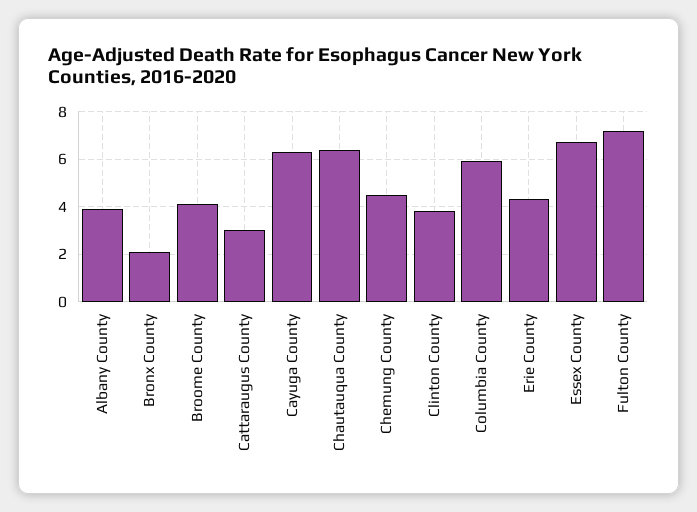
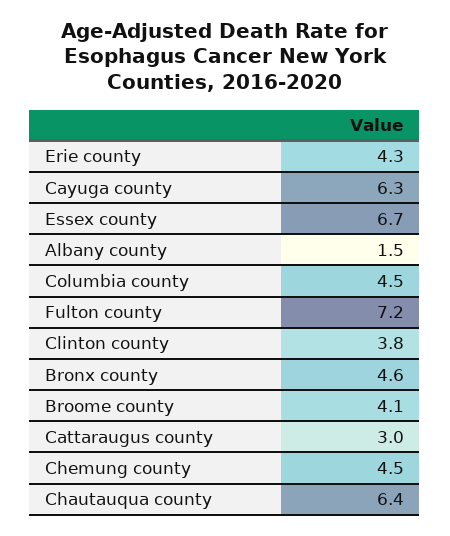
  {
-   "Albany County": 4,
+   "Albany County": 1.5,
-   "Bronx County": 2,
+   "Bronx County": 4.6,
    "Broome County": 4.1,
    "Cattaraugus County": 3,
    "Cayuga County": 6.3,
    "Chautauqua County": 6.4,
    "Chemung County": 4.5,
    "Clinton County": 3.8,
-   "Columbia County": 6,
+   "Columbia County": 4.5,
    "Erie County": 4.3,
    "Essex County": 6.7,
    "Fulton County": 7.2
  }

